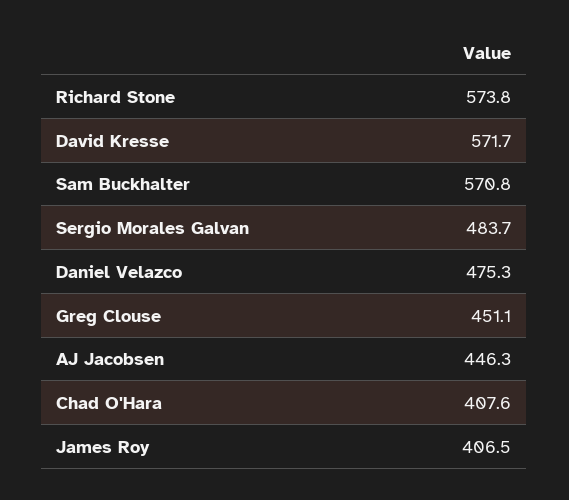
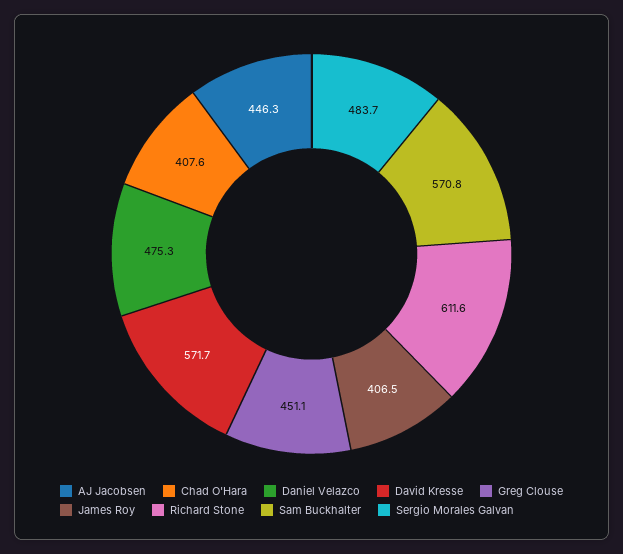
  {
-   "Richard Stone": 573.8,
+   "Richard Stone": 611.6,
    "David Kresse": 571.7,
    "Sam Buckhalter": 570.8,
    "Sergio Morales Galvan": 483.7,
    "Daniel Velazco": 475.3,
    "Greg Clouse": 451.1,
    "AJ Jacobsen": 446.3,
    "Chad O'Hara": 407.6,
    "James Roy": 406.5
  }

